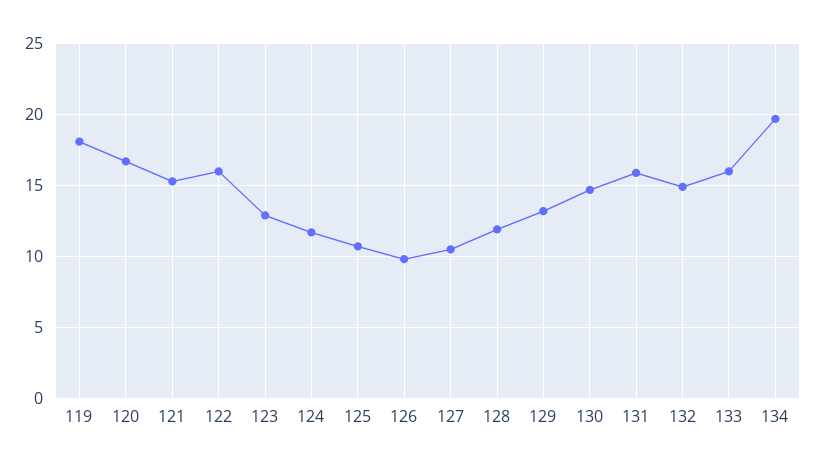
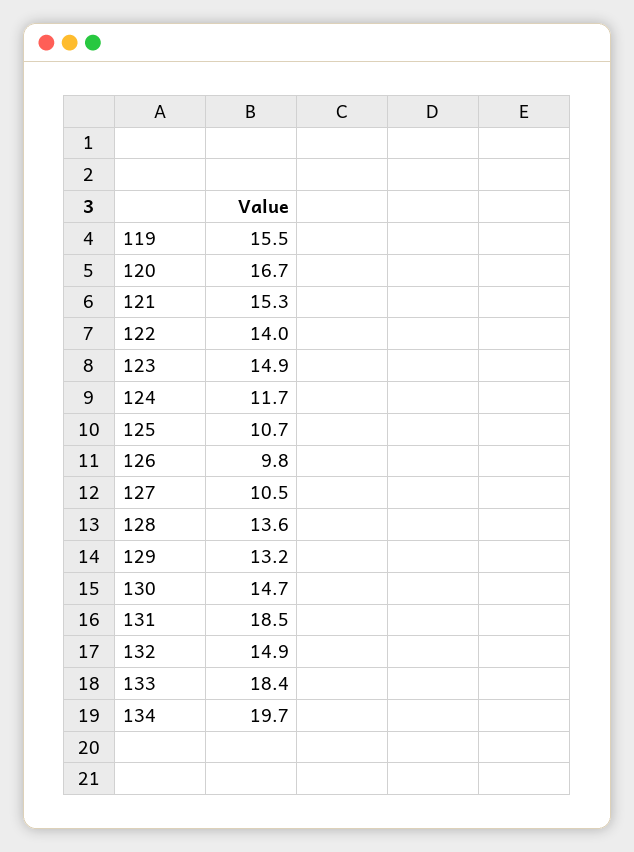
  {
-   "119": 18,
+   "119": 15.5,
    "120": 16.7,
    "121": 15.3,
-   "122": 16,
+   "122": 14,
-   "123": 13,
+   "123": 14.9,
    "124": 11.7,
    "125": 10.7,
    "126": 9.8,
    "127": 10.5,
-   "128": 12,
+   "128": 13.6,
    "129": 13.2,
    "130": 14.7,
-   "131": 16,
+   "131": 18.5,
    "132": 14.9,
-   "133": 16,
+   "133": 18.4,
    "134": 19.7
  }

